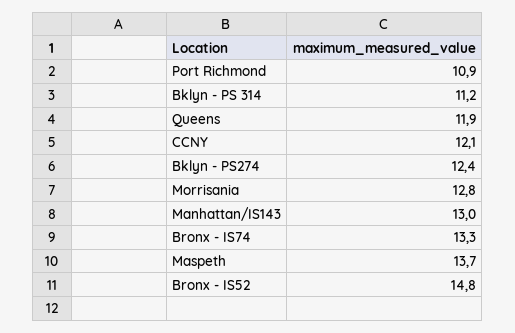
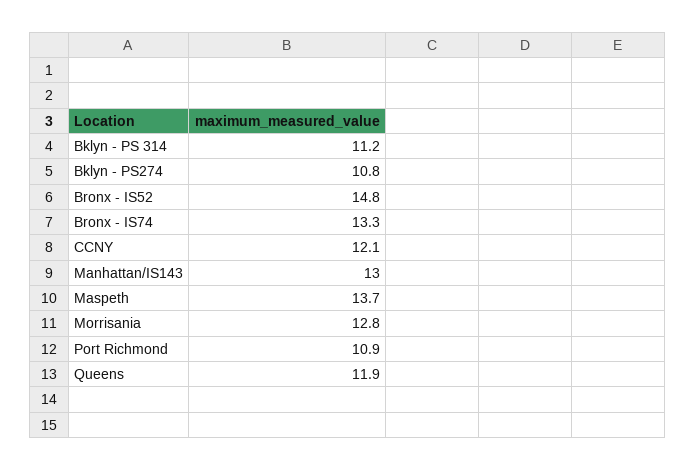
  {
    "Port Richmond": 10.9,
    "Bklyn - PS 314": 11.2,
    "Queens": 11.9,
    "CCNY": 12.1,
-   "Bklyn - PS274": 12.4,
+   "Bklyn - PS274": 10.8,
    "Morrisania": 12.8,
    "Manhattan/IS143": 13,
    "Bronx - IS74": 13.3,
    "Maspeth": 13.7,
    "Bronx - IS52": 14.8
  }

